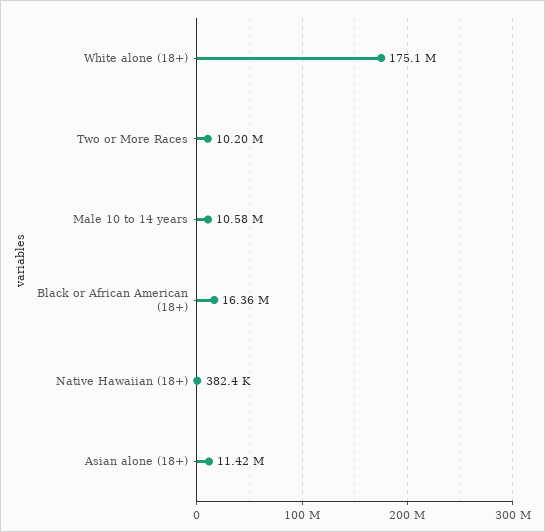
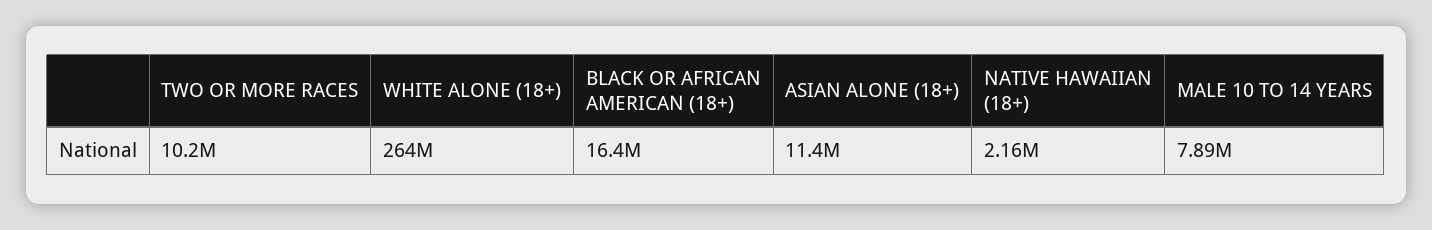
  {
-   "White alone (18+)": 175100000,
+   "White alone (18+)": 264000000,
    "Two or More Races": 10200000,
-   "Male 10 to 14 years": 10580000,
+   "Male 10 to 14 years": 7890000,
    "Black or African American (18+)": 16360000,
-   "Native Hawaiian (18+)": 382400,
+   "Native Hawaiian (18+)": 2160000,
    "Asian alone (18+)": 11420000
  }

